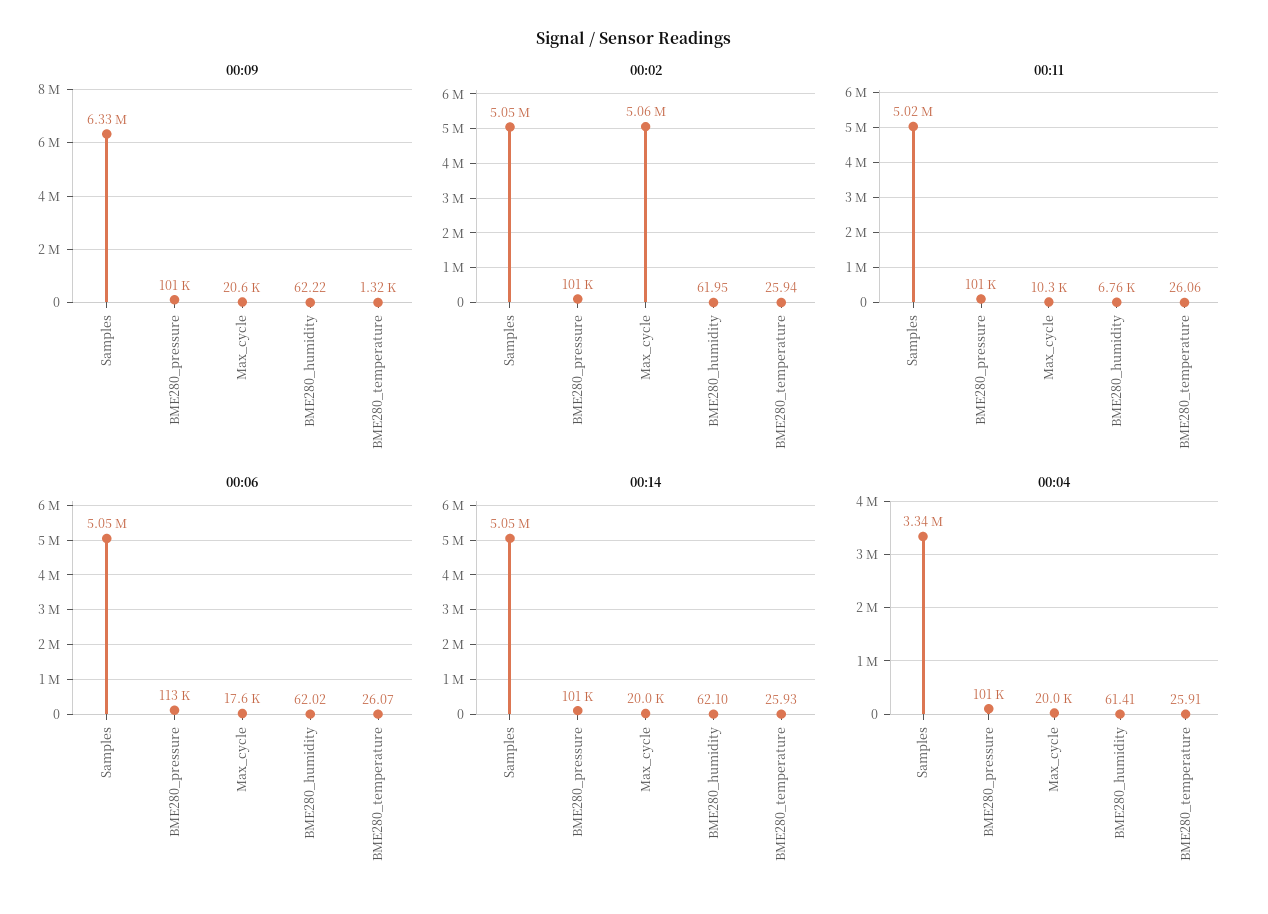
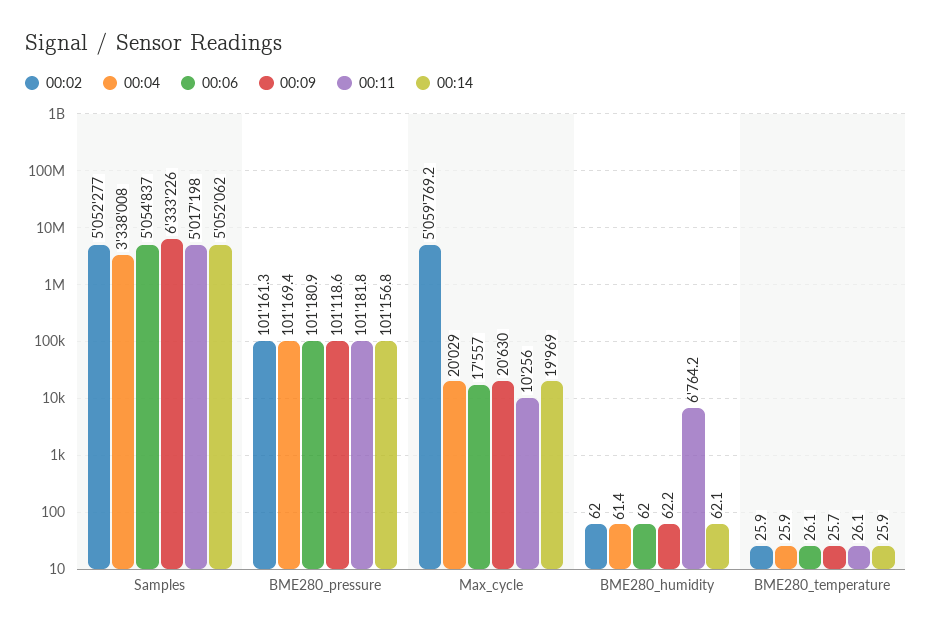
  {
    "00:09": {
      "Samples": 6333226,
      "BME280_pressure": 101118.6,
      "Max_cycle": 20630,
      "BME280_humidity": 62.22,
-     "BME280_temperature": 1320
+     "BME280_temperature": 25.7
    },
    "00:02": {
      "Samples": 5052277,
      "BME280_pressure": 101161.3,
      "Max_cycle": 5059769.2,
      "BME280_humidity": 61.95,
      "BME280_temperature": 25.94
    },
    "00:11": {
      "Samples": 5017198,
      "BME280_pressure": 101181.8,
      "Max_cycle": 10256,
      "BME280_humidity": 6764.2,
      "BME280_temperature": 26.06
    },
    "00:06": {
      "Samples": 5054837,
-     "BME280_pressure": 113000,
+     "BME280_pressure": 101180.9,
      "Max_cycle": 17557,
      "BME280_humidity": 62.02,
      "BME280_temperature": 26.07
    },
    "00:14": {
      "Samples": 5052062,
      "BME280_pressure": 101156.8,
      "Max_cycle": 19969,
      "BME280_humidity": 62.1,
      "BME280_temperature": 25.93
    },
    "00:04": {
      "Samples": 3338008,
      "BME280_pressure": 101169.4,
      "Max_cycle": 20029,
      "BME280_humidity": 61.41,
      "BME280_temperature": 25.91
    }
  }

